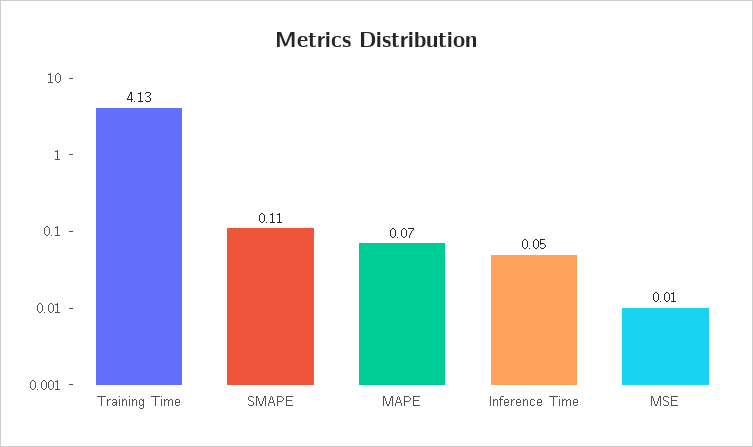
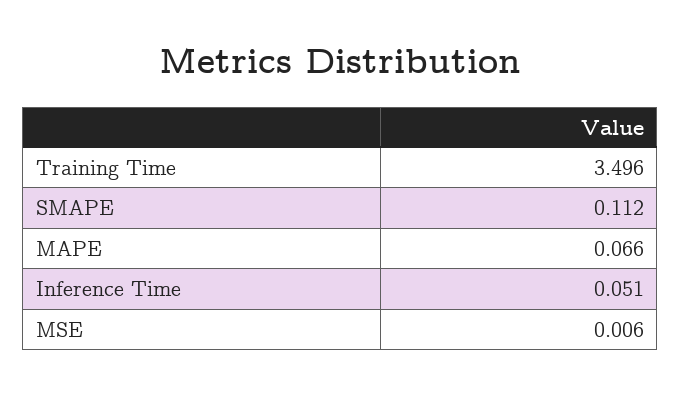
  {
-   "Training Time": 4.13,
+   "Training Time": 3.496,
    "SMAPE": 0.112,
    "MAPE": 0.066,
    "Inference Time": 0.051,
    "MSE": 0.006
  }

